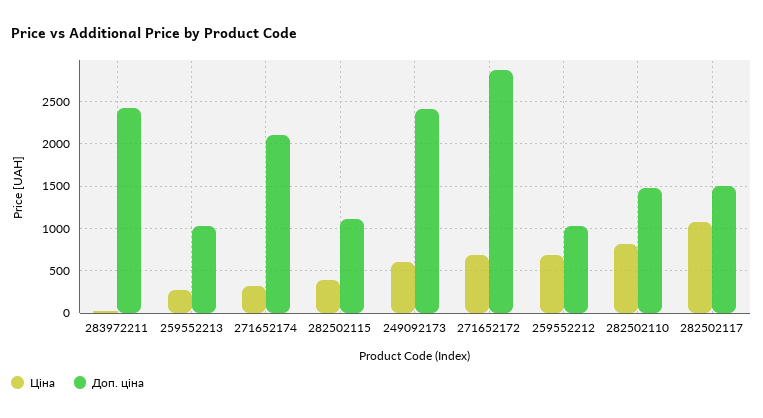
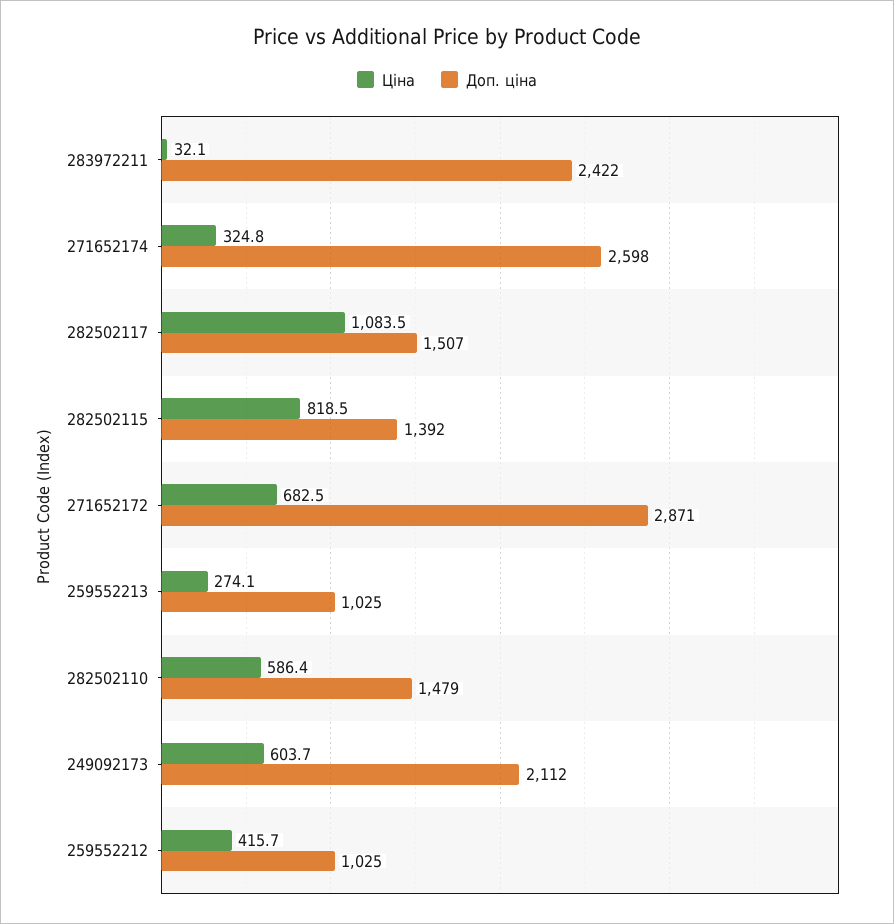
  {
    "Ціна": {
      "283972211": 32.1,
      "259552213": 274.1,
      "271652174": 324.8,
-     "282502115": 400,
+     "282502115": 818.5,
      "249092173": 603.7,
      "271652172": 682.5,
-     "259552212": 700,
+     "259552212": 415.7,
-     "282502110": 800,
+     "282502110": 586.4,
      "282502117": 1083.5
    },
    "Доп. ціна": {
      "283972211": 2422,
      "259552213": 1025,
-     "271652174": 2100,
+     "271652174": 2598,
-     "282502115": 1100,
+     "282502115": 1392,
-     "249092173": 2400,
+     "249092173": 2112,
      "271652172": 2871,
      "259552212": 1025,
      "282502110": 1479,
      "282502117": 1507
    }
  }

